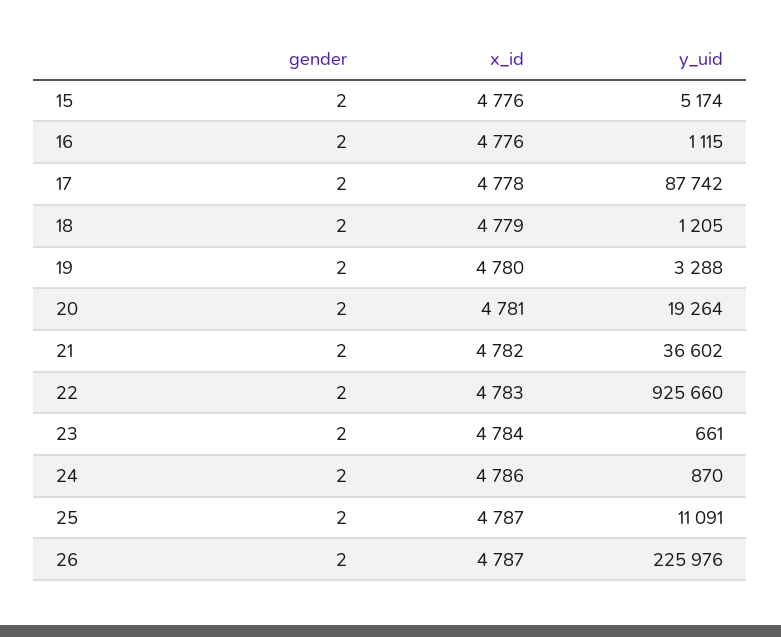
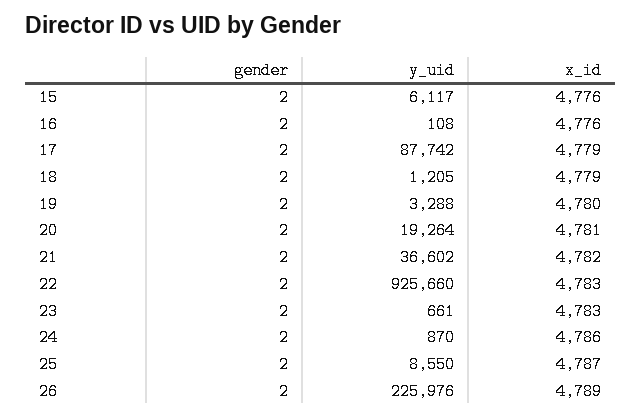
  {
    "gender": {
      "15": 2,
      "16": 2,
      "17": 2,
      "18": 2,
      "19": 2,
      "20": 2,
      "21": 2,
      "22": 2,
      "23": 2,
      "24": 2,
      "25": 2,
      "26": 2
    },
    "x_id": {
      "15": 4776,
      "16": 4776,
-     "17": 4778,
+     "17": 4779,
      "18": 4779,
      "19": 4780,
      "20": 4781,
      "21": 4782,
      "22": 4783,
-     "23": 4784,
+     "23": 4783,
      "24": 4786,
      "25": 4787,
-     "26": 4787
+     "26": 4789
    },
    "y_uid": {
-     "15": 5174,
+     "15": 6117,
-     "16": 1115,
+     "16": 108,
      "17": 87742,
      "18": 1205,
      "19": 3288,
      "20": 19264,
      "21": 36602,
      "22": 925660,
      "23": 661,
      "24": 870,
-     "25": 11091,
+     "25": 8550,
      "26": 225976
    }
  }

